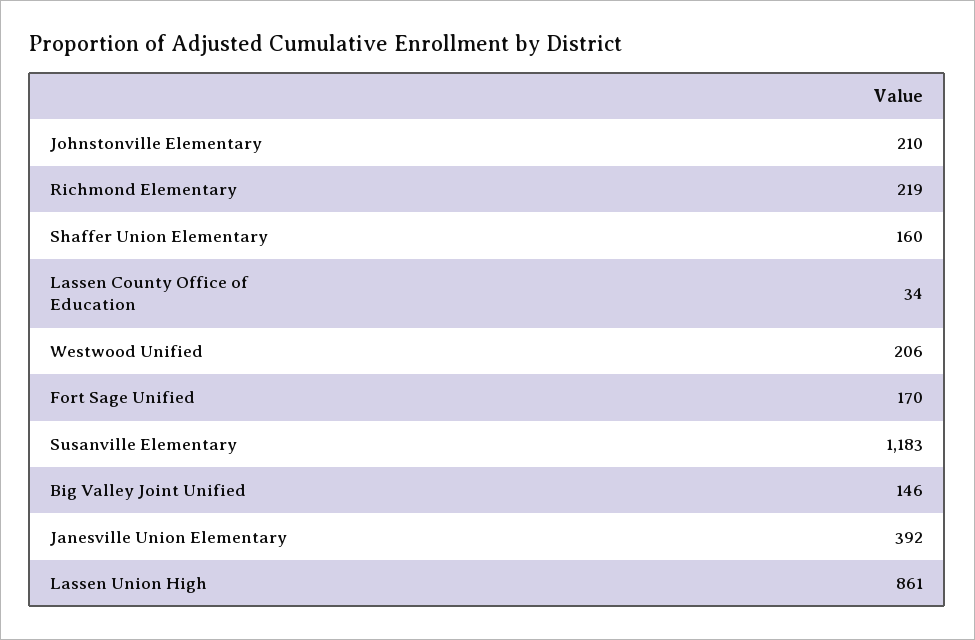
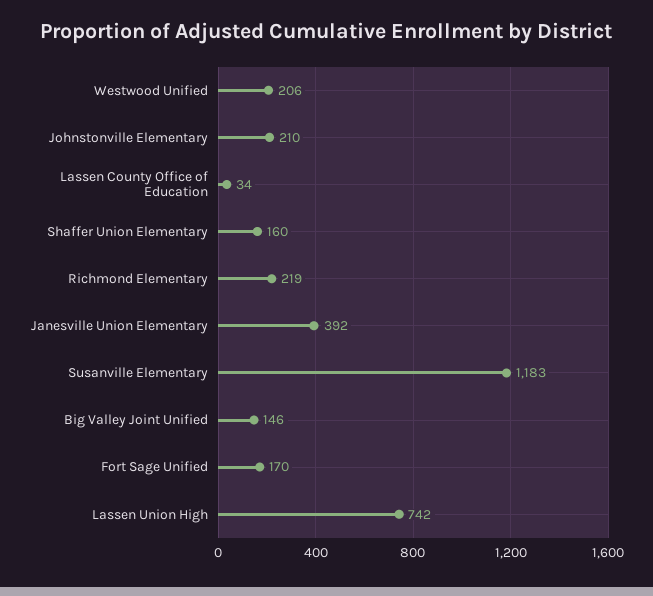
  {
    "Johnstonville Elementary": 210,
    "Richmond Elementary": 219,
    "Shaffer Union Elementary": 160,
    "Lassen County Office of Education": 34,
    "Westwood Unified": 206,
    "Fort Sage Unified": 170,
    "Susanville Elementary": 1183,
    "Big Valley Joint Unified": 146,
    "Janesville Union Elementary": 392,
-   "Lassen Union High": 861
+   "Lassen Union High": 742
  }

